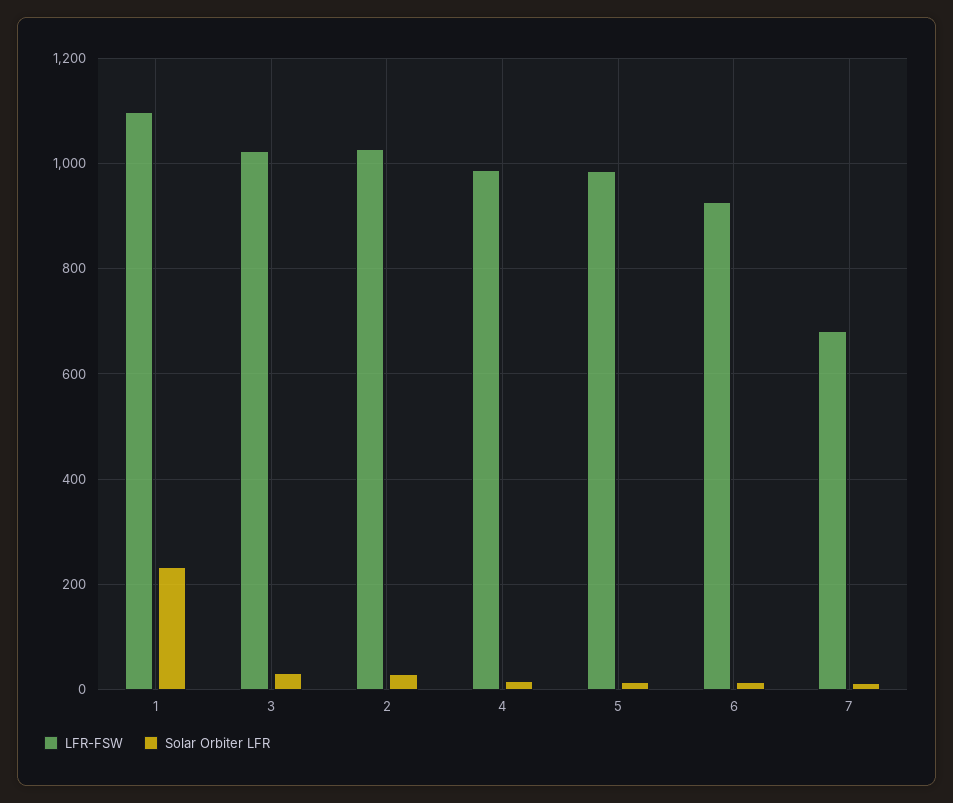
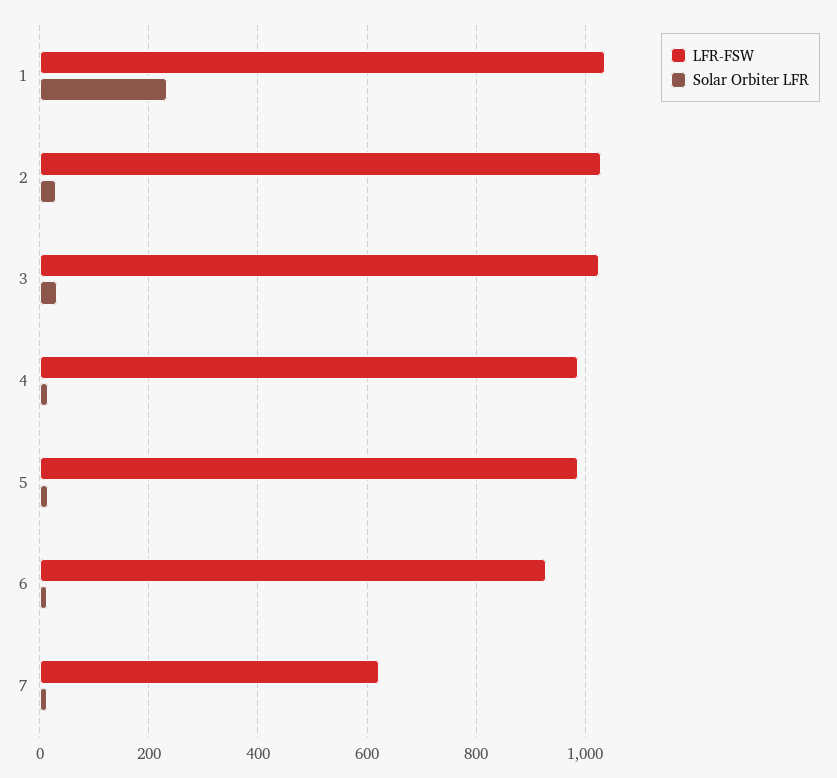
  {
    "LFR-FSW": {
-     "1": 1100,
+     "1": 1040,
      "3": 1020,
      "2": 1020,
      "4": 980,
      "5": 980,
      "6": 920,
-     "7": 680
+     "7": 620
    },
    "Solar Orbiter LFR": {
      "1": 240,
      "3": 40,
      "2": 40,
      "4": 20,
      "5": 20,
      "6": 20,
      "7": 20
    }
  }

